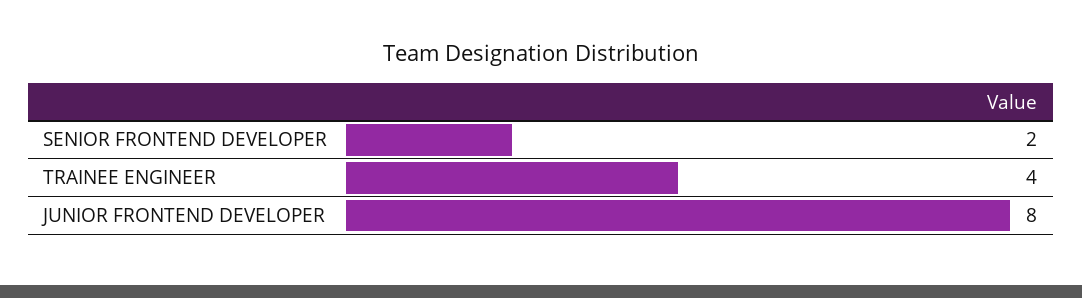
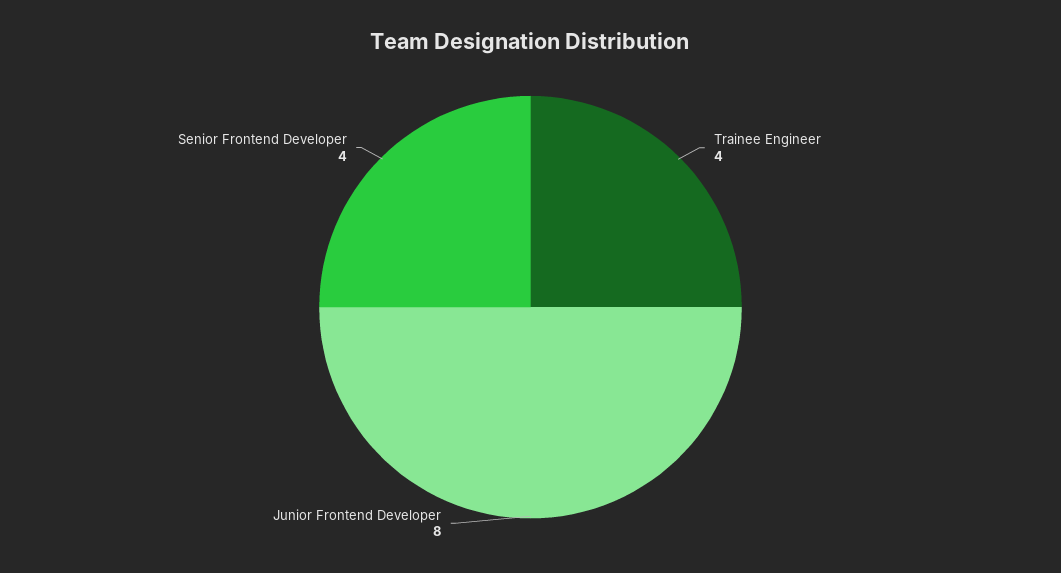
  {
-   "SENIOR FRONTEND DEVELOPER": 2,
+   "SENIOR FRONTEND DEVELOPER": 4,
    "TRAINEE ENGINEER": 4,
    "JUNIOR FRONTEND DEVELOPER": 8
  }

